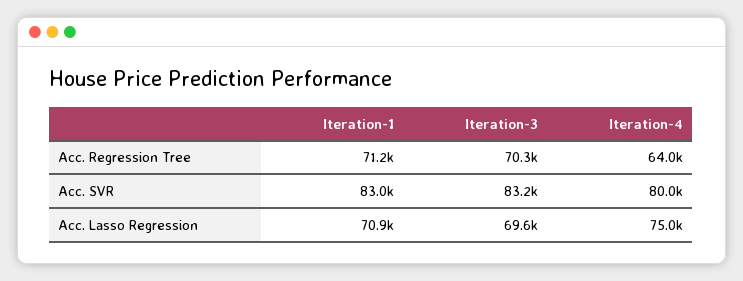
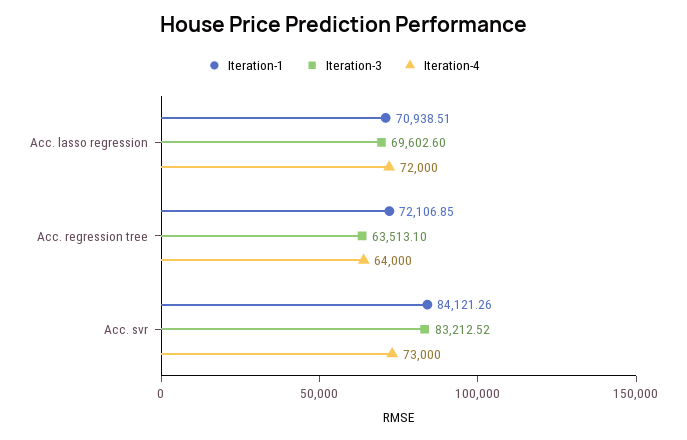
  {
    "Iteration-1": {
-     "Acc. Regression Tree": 71200,
+     "Acc. Regression Tree": 72106.85,
-     "Acc. SVR": 83000,
+     "Acc. SVR": 84121.26,
      "Acc. Lasso Regression": 70938.51
    },
    "Iteration-3": {
-     "Acc. Regression Tree": 70300,
+     "Acc. Regression Tree": 63513.1,
      "Acc. SVR": 83212.52,
      "Acc. Lasso Regression": 69602.6
    },
    "Iteration-4": {
      "Acc. Regression Tree": 64000,
-     "Acc. SVR": 80000,
+     "Acc. SVR": 73000,
-     "Acc. Lasso Regression": 75000
+     "Acc. Lasso Regression": 72000
    }
  }

